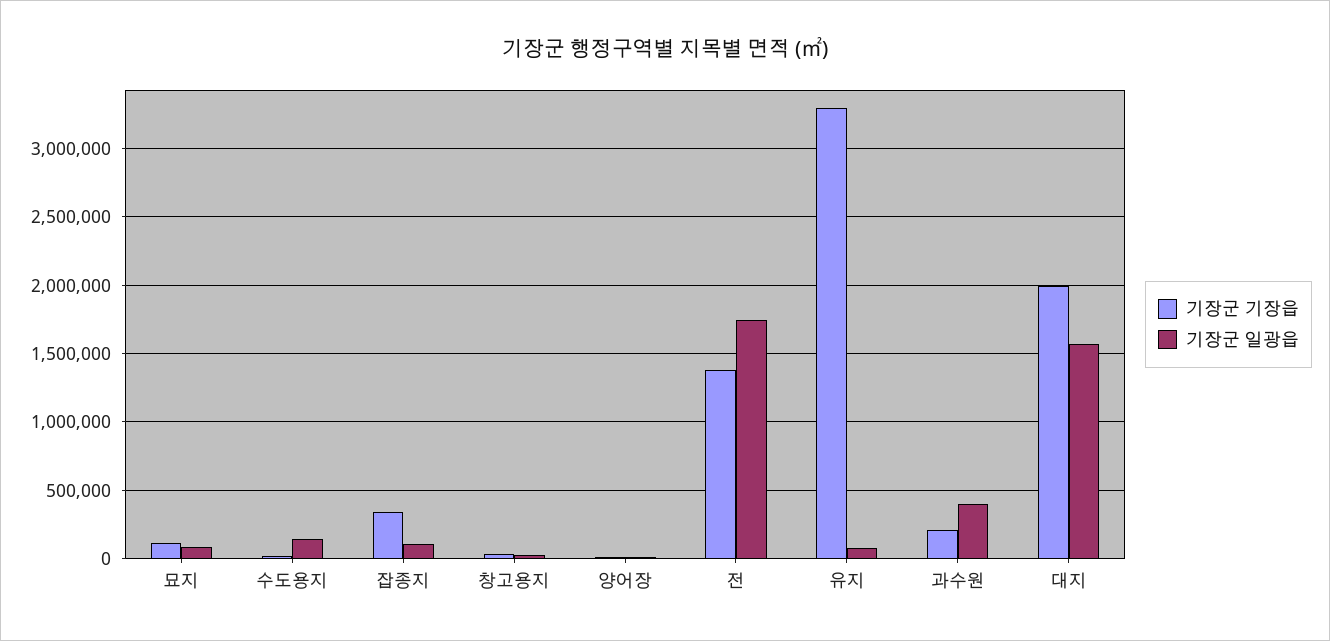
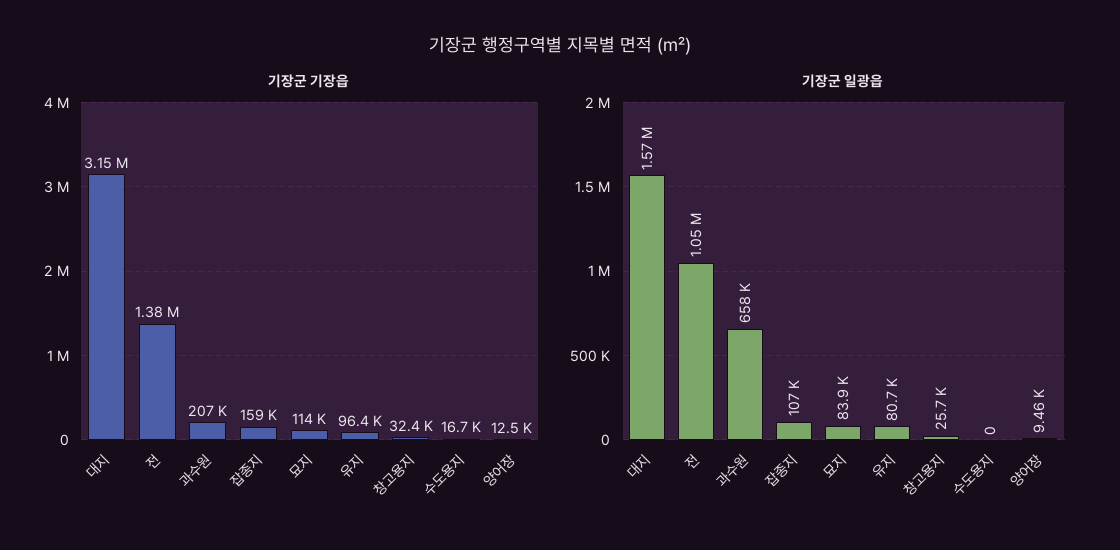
  {
    "기장군 기장읍": {
      "묘지": 114000,
      "수도용지": 16700,
-     "잡종지": 350000,
+     "잡종지": 159000,
      "창고용지": 32400,
      "양어장": 12500,
      "전": 1380000,
-     "유지": 3300000,
+     "유지": 96400,
      "과수원": 207000,
-     "대지": 2000000
+     "대지": 3150000
    },
    "기장군 일광읍": {
      "묘지": 83900,
-     "수도용지": 150000,
+     "수도용지": 0,
      "잡종지": 107000,
      "창고용지": 25700,
      "양어장": 9460,
-     "전": 1750000,
+     "전": 1050000,
      "유지": 80700,
-     "과수원": 400000,
+     "과수원": 658000,
      "대지": 1570000
    }
  }

